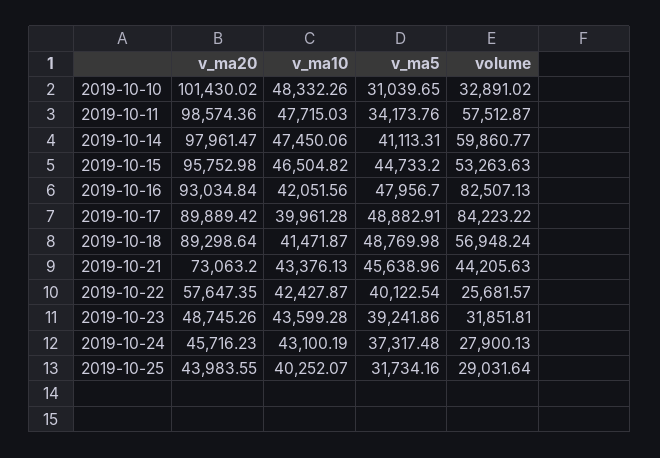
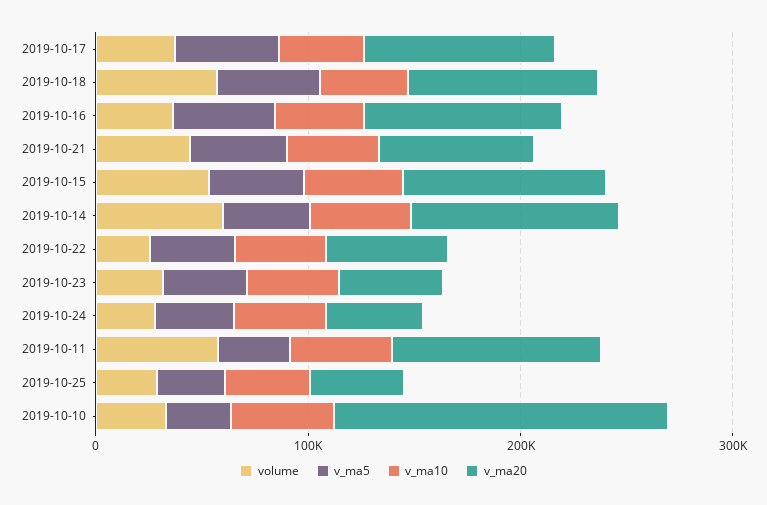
  {
    "v_ma20": {
-     "2019-10-10": 101430.02,
+     "2019-10-10": 160000,
      "2019-10-11": 98574.36,
      "2019-10-14": 97961.47,
      "2019-10-15": 95752.98,
      "2019-10-16": 93034.84,
      "2019-10-17": 89889.42,
      "2019-10-18": 89298.64,
      "2019-10-21": 73063.2,
      "2019-10-22": 57647.35,
      "2019-10-23": 48745.26,
      "2019-10-24": 45716.23,
      "2019-10-25": 43983.55
    },
    "v_ma10": {
      "2019-10-10": 48332.26,
      "2019-10-11": 47715.03,
      "2019-10-14": 47450.06,
      "2019-10-15": 46504.82,
      "2019-10-16": 42051.56,
      "2019-10-17": 39961.28,
      "2019-10-18": 41471.87,
      "2019-10-21": 43376.13,
      "2019-10-22": 42427.87,
      "2019-10-23": 43599.28,
      "2019-10-24": 43100.19,
      "2019-10-25": 40252.07
    },
    "v_ma5": {
      "2019-10-10": 31039.65,
      "2019-10-11": 34173.76,
      "2019-10-14": 41113.31,
      "2019-10-15": 44733.2,
      "2019-10-16": 47956.7,
      "2019-10-17": 48882.91,
      "2019-10-18": 48769.98,
      "2019-10-21": 45638.96,
      "2019-10-22": 40122.54,
      "2019-10-23": 39241.86,
      "2019-10-24": 37317.48,
      "2019-10-25": 31734.16
    },
    "volume": {
      "2019-10-10": 32891.02,
      "2019-10-11": 57512.87,
      "2019-10-14": 59860.77,
      "2019-10-15": 53263.63,
-     "2019-10-16": 82507.13,
+     "2019-10-16": 40000,
-     "2019-10-17": 84223.22,
+     "2019-10-17": 40000,
      "2019-10-18": 56948.24,
      "2019-10-21": 44205.63,
      "2019-10-22": 25681.57,
      "2019-10-23": 31851.81,
      "2019-10-24": 27900.13,
      "2019-10-25": 29031.64
    }
  }

